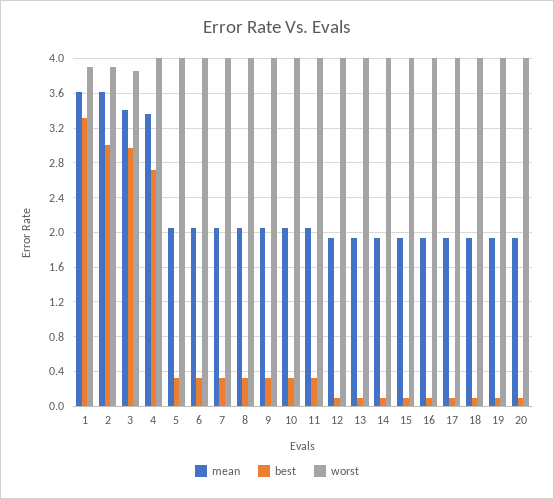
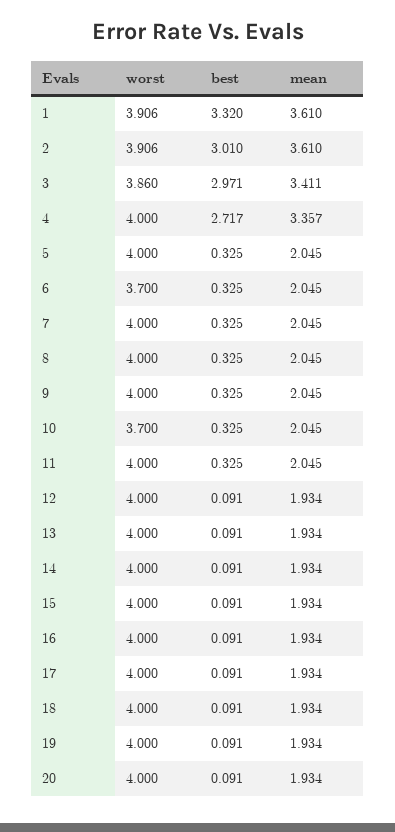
  {
    "mean": {
      "1": 3.61,
      "2": 3.61,
      "3": 3.411,
      "4": 3.357,
      "5": 2.045,
      "6": 2.045,
      "7": 2.045,
      "8": 2.045,
      "9": 2.045,
      "10": 2.045,
      "11": 2.045,
      "12": 1.934,
      "13": 1.934,
      "14": 1.934,
      "15": 1.934,
      "16": 1.934,
      "17": 1.934,
      "18": 1.934,
      "19": 1.934,
      "20": 1.934
    },
    "best": {
      "1": 3.32,
      "2": 3.01,
      "3": 2.971,
      "4": 2.717,
      "5": 0.325,
      "6": 0.325,
      "7": 0.325,
      "8": 0.325,
      "9": 0.325,
      "10": 0.325,
      "11": 0.325,
      "12": 0.091,
      "13": 0.091,
      "14": 0.091,
      "15": 0.091,
      "16": 0.091,
      "17": 0.091,
      "18": 0.091,
      "19": 0.091,
      "20": 0.091
    },
    "worst": {
      "1": 3.906,
      "2": 3.906,
      "3": 3.86,
      "4": 4,
      "5": 4,
-     "6": 4,
+     "6": 3.7,
      "7": 4,
      "8": 4,
      "9": 4,
-     "10": 4,
+     "10": 3.7,
      "11": 4,
      "12": 4,
      "13": 4,
      "14": 4,
      "15": 4,
      "16": 4,
      "17": 4,
      "18": 4,
      "19": 4,
      "20": 4
    }
  }

